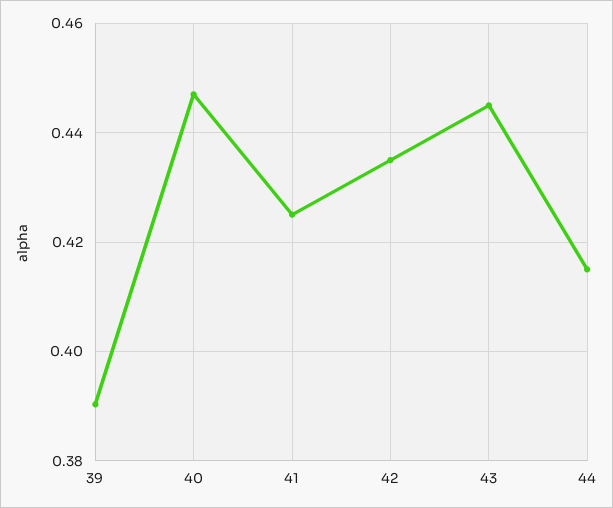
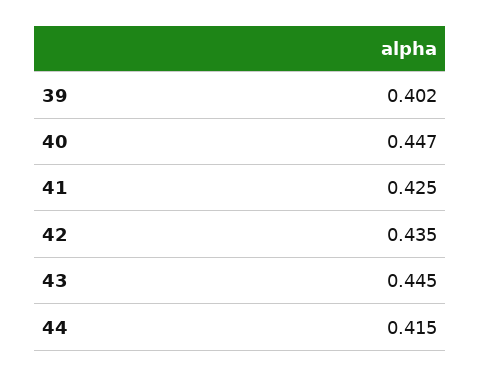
  {
-   "39": 0.39,
+   "39": 0.402,
    "40": 0.447,
    "41": 0.425,
    "42": 0.435,
    "43": 0.445,
    "44": 0.415
  }

